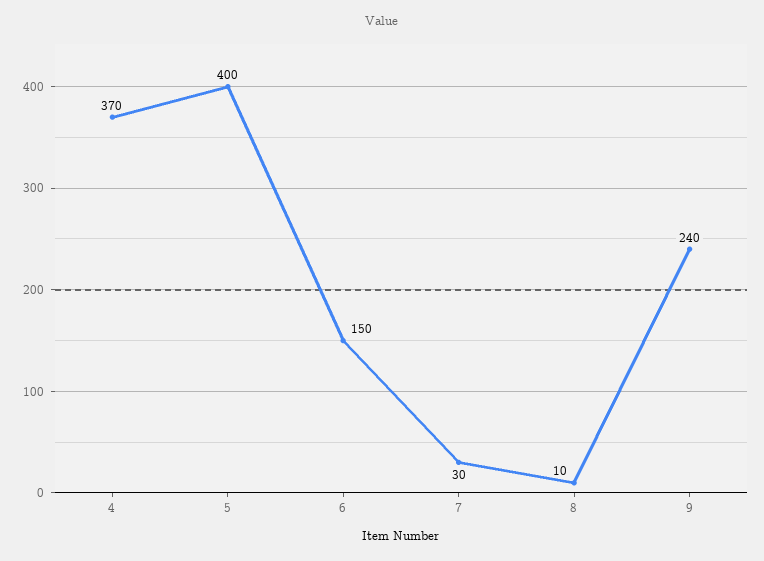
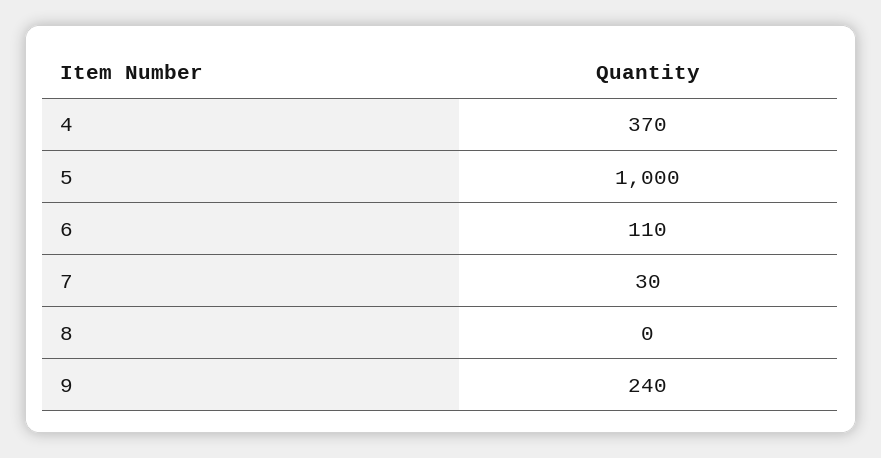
  {
    "4": 370,
-   "5": 400,
+   "5": 1000,
-   "6": 150,
+   "6": 110,
    "7": 30,
-   "8": 10,
+   "8": 0,
    "9": 240
  }

